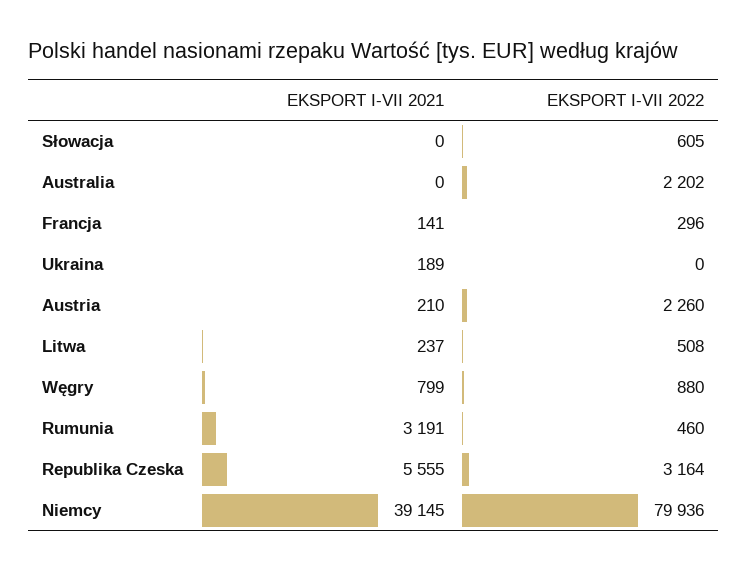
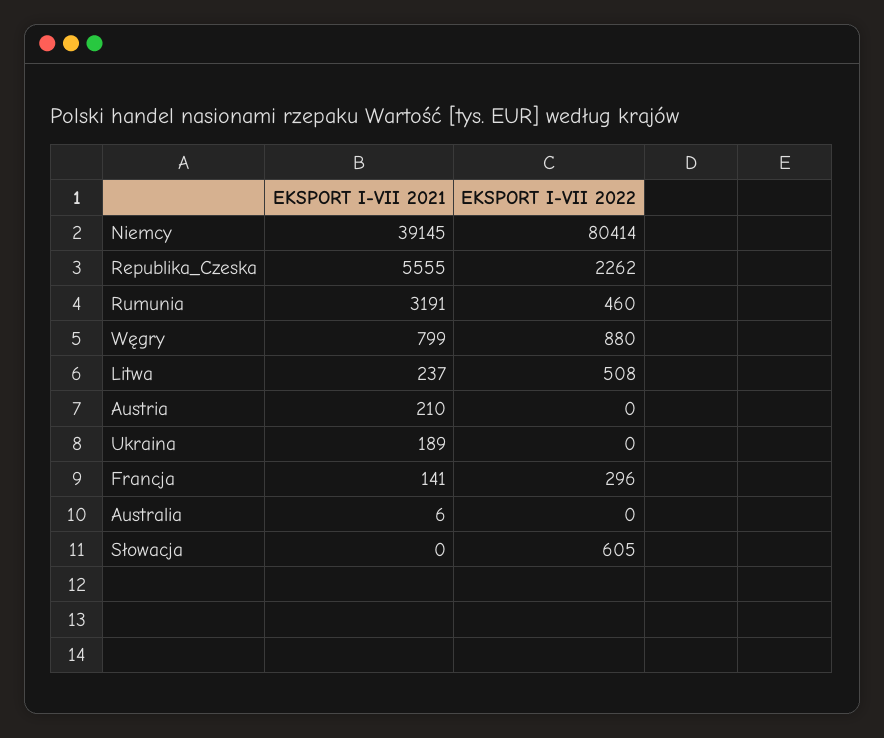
  {
    "EKSPORT I-VII 2021": {
      "Słowacja": 0,
-     "Australia": 0,
+     "Australia": 6,
      "Francja": 141,
      "Ukraina": 189,
      "Austria": 210,
      "Litwa": 237,
      "Węgry": 799,
      "Rumunia": 3191,
      "Republika Czeska": 5555,
      "Niemcy": 39145
    },
    "EKSPORT I-VII 2022": {
      "Słowacja": 605,
-     "Australia": 2202,
+     "Australia": 0,
      "Francja": 296,
      "Ukraina": 0,
-     "Austria": 2260,
+     "Austria": 0,
      "Litwa": 508,
      "Węgry": 880,
      "Rumunia": 460,
-     "Republika Czeska": 3164,
+     "Republika Czeska": 2262,
-     "Niemcy": 79936
+     "Niemcy": 80414
    }
  }

